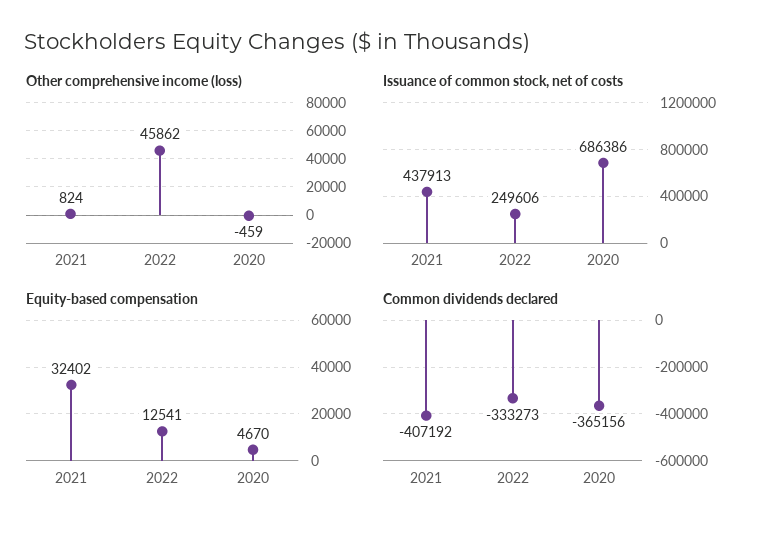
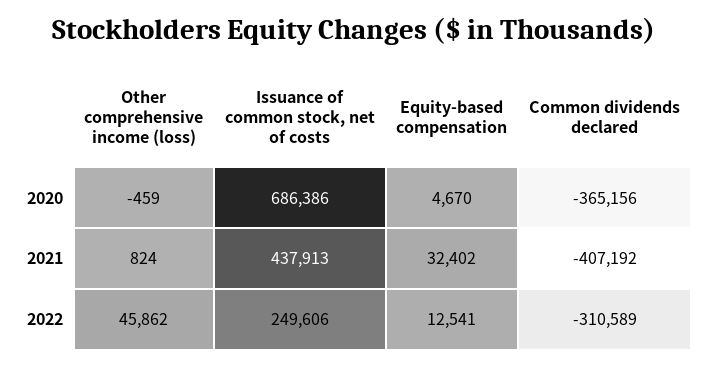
  {
    "Other comprehensive income (loss)": {
      "2021": 824,
      "2022": 45862,
      "2020": -459
    },
    "Issuance of common stock, net of costs": {
      "2021": 437913,
      "2022": 249606,
      "2020": 686386
    },
    "Equity-based compensation": {
      "2021": 32402,
      "2022": 12541,
      "2020": 4670
    },
    "Common dividends declared": {
      "2021": -407192,
-     "2022": -333273,
+     "2022": -310589,
      "2020": -365156
    }
  }

